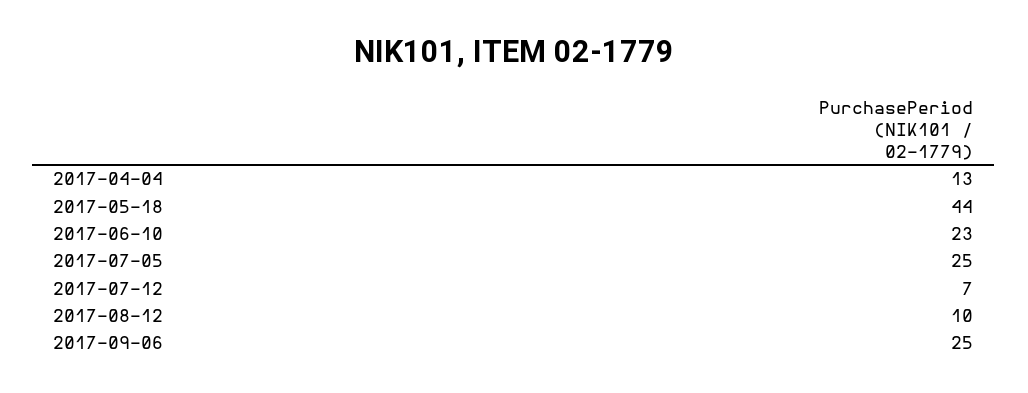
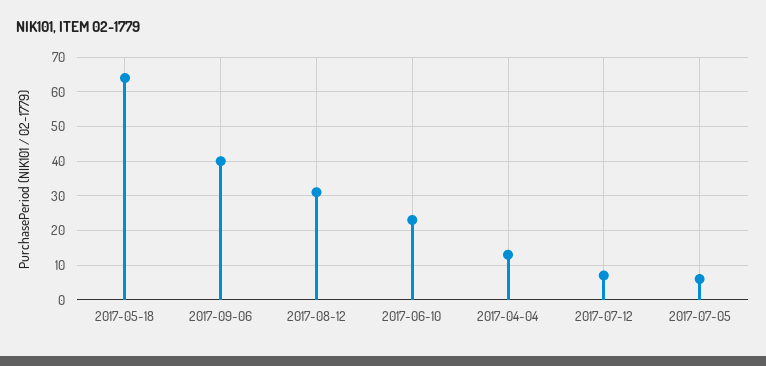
  {
    "2017-04-04": 13,
-   "2017-05-18": 44,
+   "2017-05-18": 65,
    "2017-06-10": 23,
-   "2017-07-05": 25,
+   "2017-07-05": 5,
    "2017-07-12": 7,
-   "2017-08-12": 10,
+   "2017-08-12": 30,
-   "2017-09-06": 25
+   "2017-09-06": 40
  }

